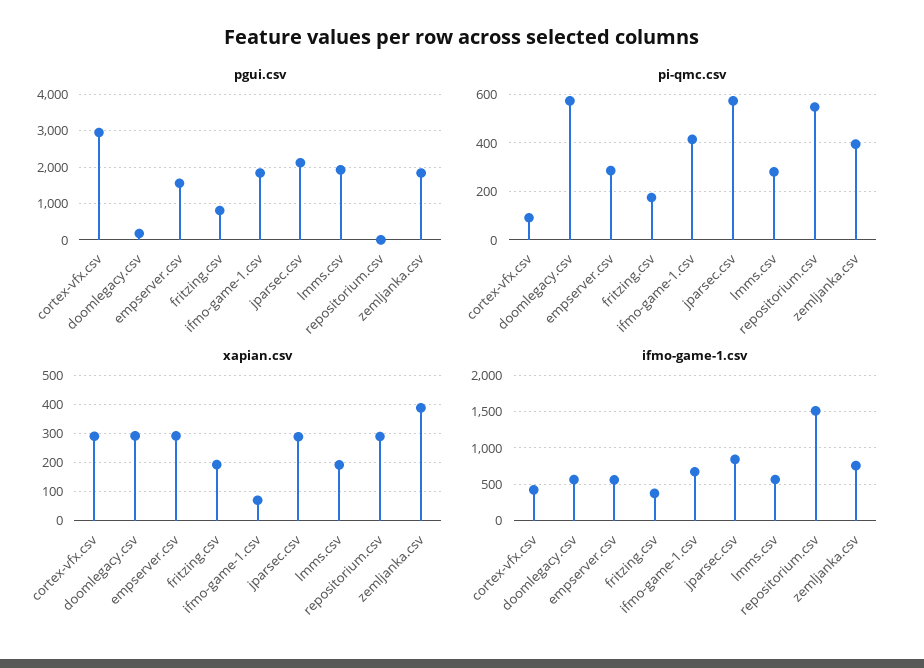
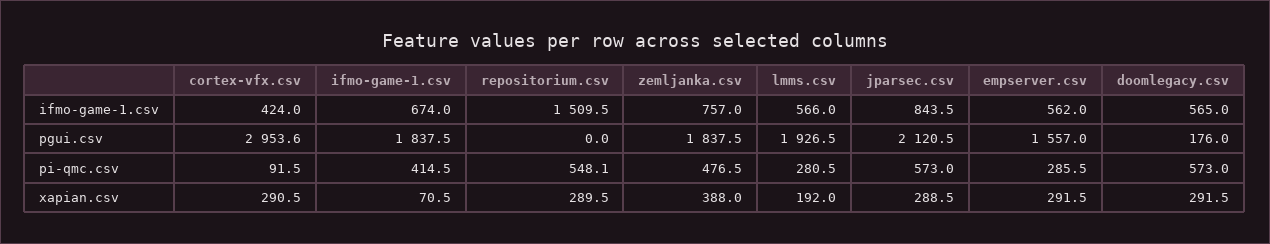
  {
    "pgui.csv": {
      "cortex-vfx.csv": 2953.6,
      "doomlegacy.csv": 176,
      "empserver.csv": 1557,
-     "fritzing.csv": 800,
      "ifmo-game-1.csv": 1837.5,
      "jparsec.csv": 2120.5,
      "lmms.csv": 1926.5,
      "repositorium.csv": 0,
      "zemljanka.csv": 1837.5
    },
    "pi-qmc.csv": {
      "cortex-vfx.csv": 91.5,
      "doomlegacy.csv": 573,
      "empserver.csv": 285.5,
-     "fritzing.csv": 175,
      "ifmo-game-1.csv": 414.5,
      "jparsec.csv": 573,
      "lmms.csv": 280.5,
      "repositorium.csv": 548.1,
-     "zemljanka.csv": 400
+     "zemljanka.csv": 476.5
    },
    "xapian.csv": {
      "cortex-vfx.csv": 290.5,
      "doomlegacy.csv": 291.5,
      "empserver.csv": 291.5,
-     "fritzing.csv": 200,
      "ifmo-game-1.csv": 70.5,
      "jparsec.csv": 288.5,
      "lmms.csv": 192,
      "repositorium.csv": 289.5,
      "zemljanka.csv": 388
    },
    "ifmo-game-1.csv": {
      "cortex-vfx.csv": 424,
      "doomlegacy.csv": 565,
      "empserver.csv": 562,
-     "fritzing.csv": 400,
      "ifmo-game-1.csv": 674,
      "jparsec.csv": 843.5,
      "lmms.csv": 566,
      "repositorium.csv": 1509.5,
      "zemljanka.csv": 757
    }
  }

